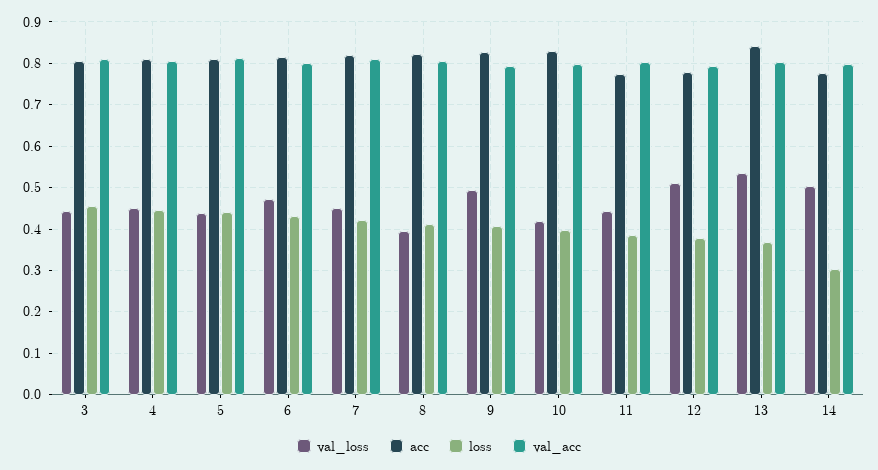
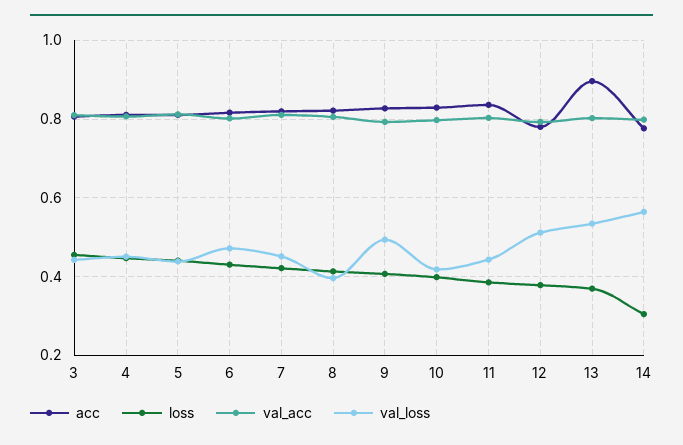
  {
    "val_loss": {
      "3": 0.44,
      "4": 0.46,
      "5": 0.44,
      "6": 0.48,
      "7": 0.46,
      "8": 0.4,
      "9": 0.5,
      "10": 0.42,
      "11": 0.44,
      "12": 0.52,
      "13": 0.54,
-     "14": 0.5
+     "14": 0.56
    },
    "acc": {
      "3": 0.8,
      "4": 0.82,
      "5": 0.82,
      "6": 0.82,
      "7": 0.82,
      "8": 0.82,
      "9": 0.82,
      "10": 0.82,
-     "11": 0.78,
+     "11": 0.84,
      "12": 0.78,
-     "13": 0.84,
+     "13": 0.9,
      "14": 0.78
    },
    "loss": {
      "3": 0.46,
      "4": 0.44,
      "5": 0.44,
      "6": 0.44,
      "7": 0.42,
      "8": 0.42,
      "9": 0.4,
      "10": 0.4,
      "11": 0.38,
      "12": 0.38,
      "13": 0.36,
      "14": 0.3
    },
    "val_acc": {
      "3": 0.8,
      "4": 0.8,
      "5": 0.82,
      "6": 0.8,
      "7": 0.82,
      "8": 0.8,
      "9": 0.8,
      "10": 0.8,
      "11": 0.8,
      "12": 0.8,
      "13": 0.8,
      "14": 0.8
    }
  }

